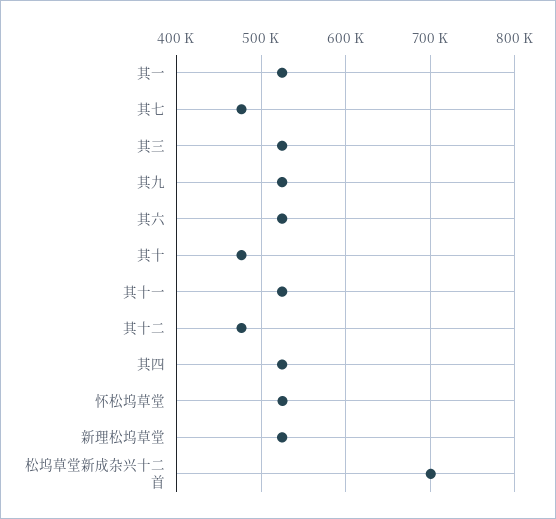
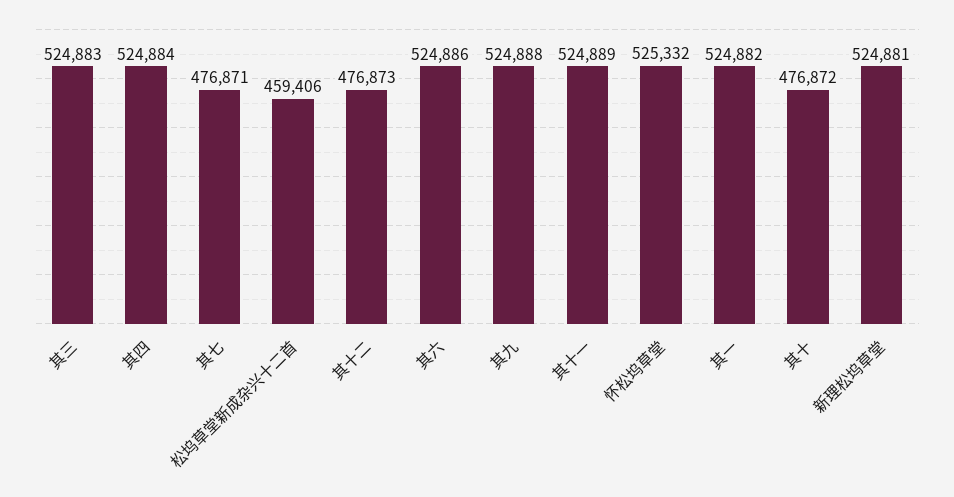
  {
    "其一": 524882,
    "其七": 476871,
    "其三": 524883,
    "其九": 524888,
    "其六": 524886,
    "其十": 476872,
    "其十一": 524889,
    "其十二": 476873,
    "其四": 524884,
    "怀松坞草堂": 525332,
    "新理松坞草堂": 524881,
-   "松坞草堂新成杂兴十二首": 700000
+   "松坞草堂新成杂兴十二首": 459406
  }

